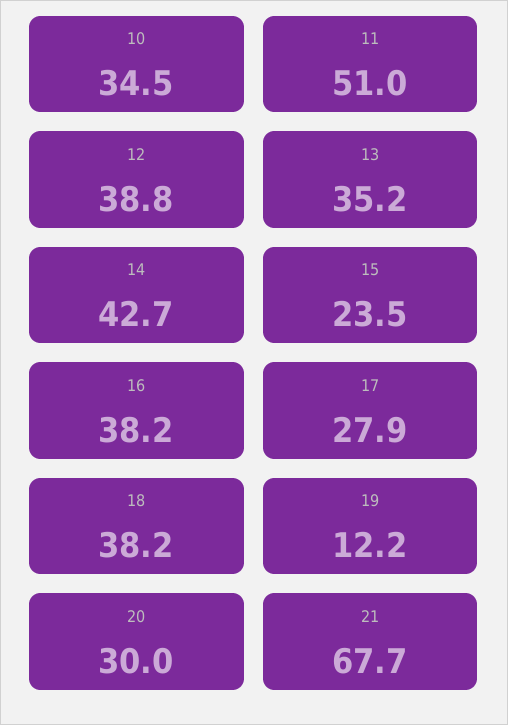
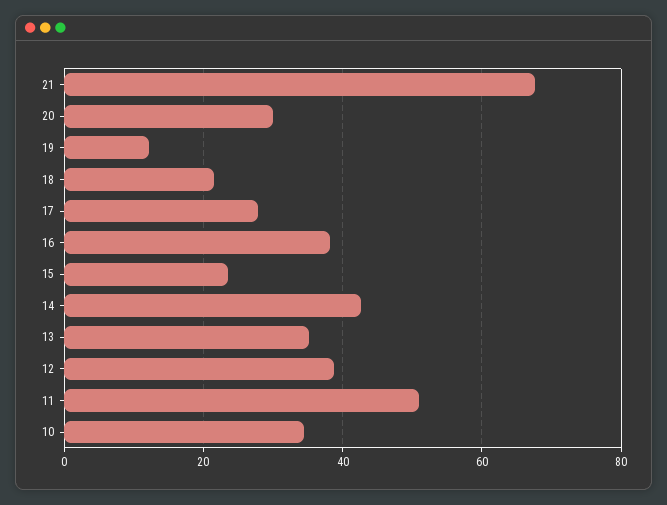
  {
    "10": 34.5,
    "11": 51,
    "12": 38.8,
    "13": 35.2,
    "14": 42.7,
    "15": 23.5,
    "16": 38.2,
    "17": 27.9,
-   "18": 38.2,
+   "18": 22,
    "19": 12.2,
    "20": 30,
    "21": 67.7
  }

